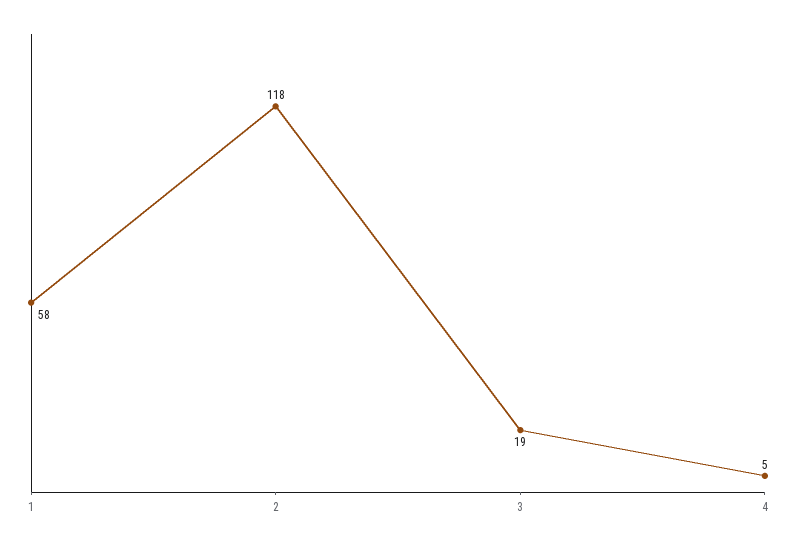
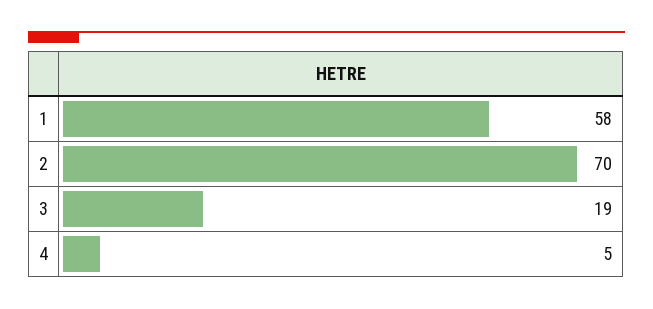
  {
    "1": 58,
-   "2": 118,
+   "2": 70,
    "3": 19,
    "4": 5
  }

